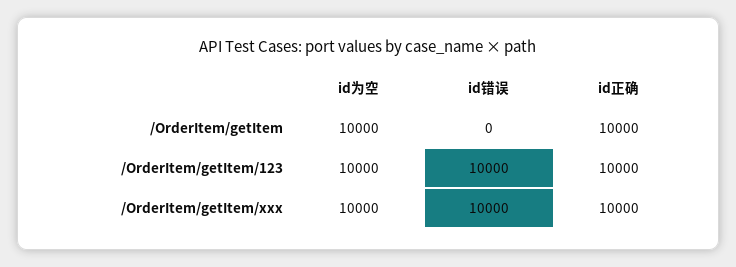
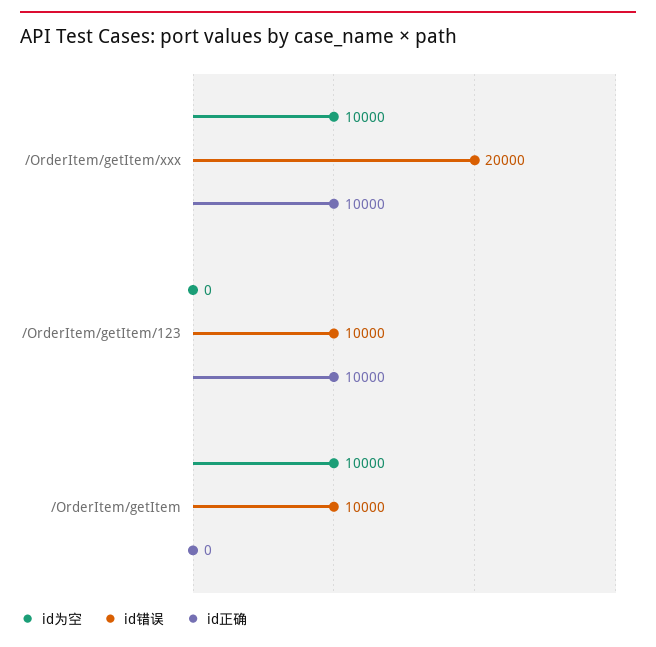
  {
    "id为空": {
      "/OrderItem/getItem": 10000,
-     "/OrderItem/getItem/123": 10000,
+     "/OrderItem/getItem/123": 0,
      "/OrderItem/getItem/xxx": 10000
    },
    "id错误": {
-     "/OrderItem/getItem": 0,
+     "/OrderItem/getItem": 10000,
      "/OrderItem/getItem/123": 10000,
-     "/OrderItem/getItem/xxx": 10000
+     "/OrderItem/getItem/xxx": 20000
    },
    "id正确": {
-     "/OrderItem/getItem": 10000,
+     "/OrderItem/getItem": 0,
      "/OrderItem/getItem/123": 10000,
      "/OrderItem/getItem/xxx": 10000
    }
  }

